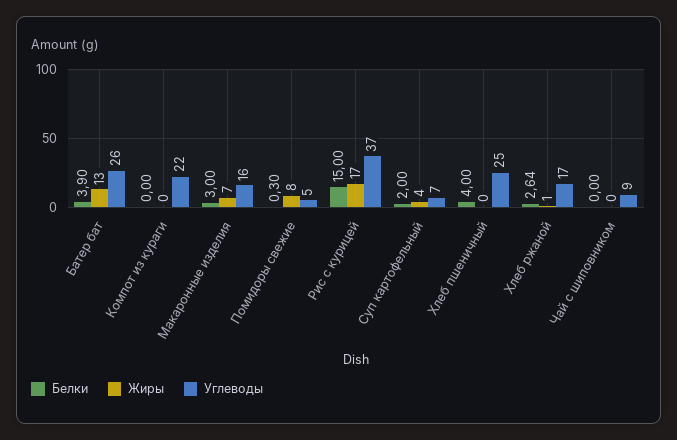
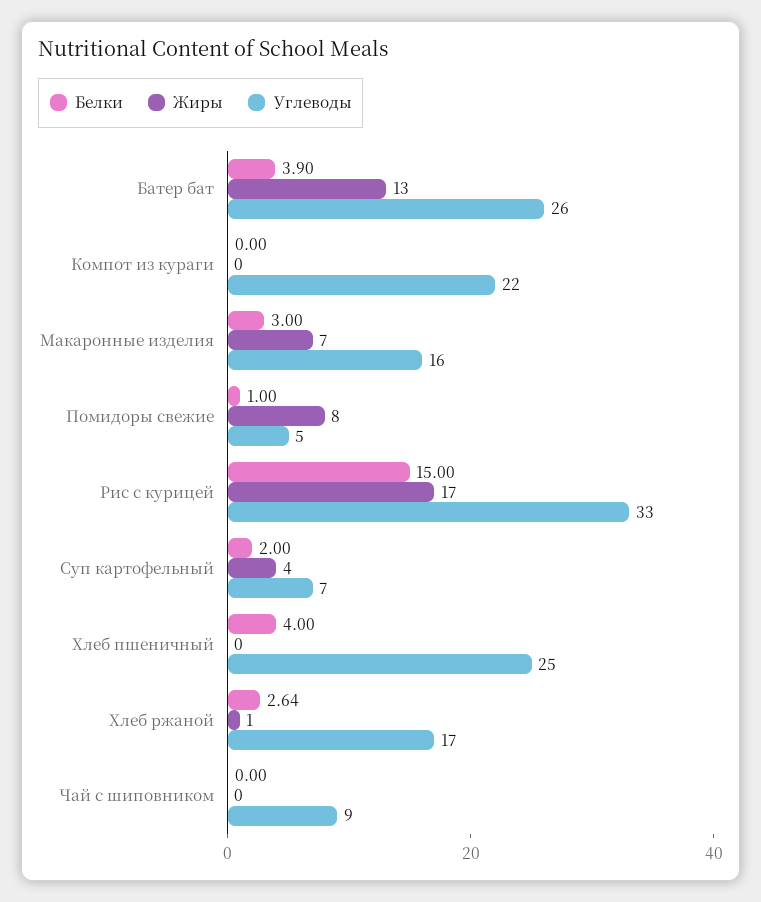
  {
    "Белки": {
      "Батер бат": 3.9,
      "Компот из кураги": 0,
      "Макаронные изделия": 3,
-     "Помидоры свежие": 0.3,
+     "Помидоры свежие": 1,
      "Рис с курицей": 15,
      "Суп картофельный": 2,
      "Хлеб пшеничный": 4,
      "Хлеб ржаной": 2.64,
      "Чай с шиповником": 0
    },
    "Жиры": {
      "Батер бат": 13,
      "Компот из кураги": 0,
      "Макаронные изделия": 7,
      "Помидоры свежие": 8,
      "Рис с курицей": 17,
      "Суп картофельный": 4,
      "Хлеб пшеничный": 0,
      "Хлеб ржаной": 1,
      "Чай с шиповником": 0
    },
    "Углеводы": {
      "Батер бат": 26,
      "Компот из кураги": 22,
      "Макаронные изделия": 16,
      "Помидоры свежие": 5,
-     "Рис с курицей": 37,
+     "Рис с курицей": 33,
      "Суп картофельный": 7,
      "Хлеб пшеничный": 25,
      "Хлеб ржаной": 17,
      "Чай с шиповником": 9
    }
  }

